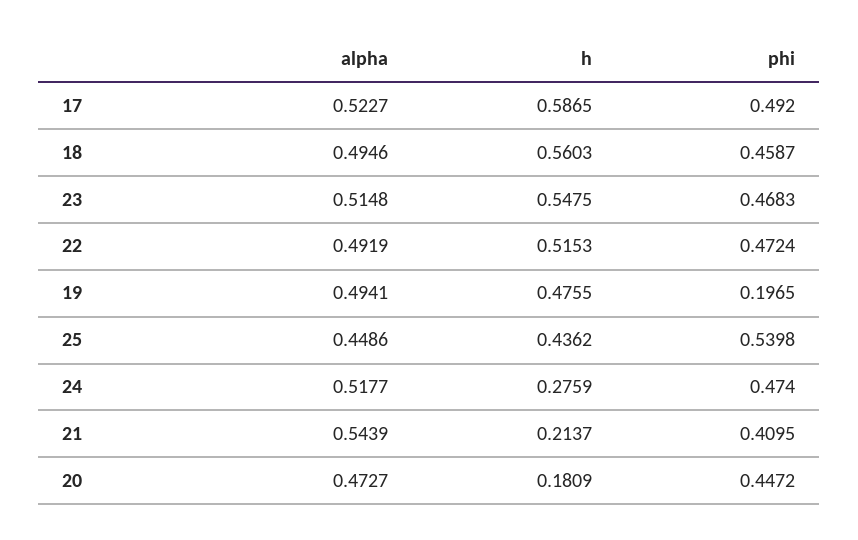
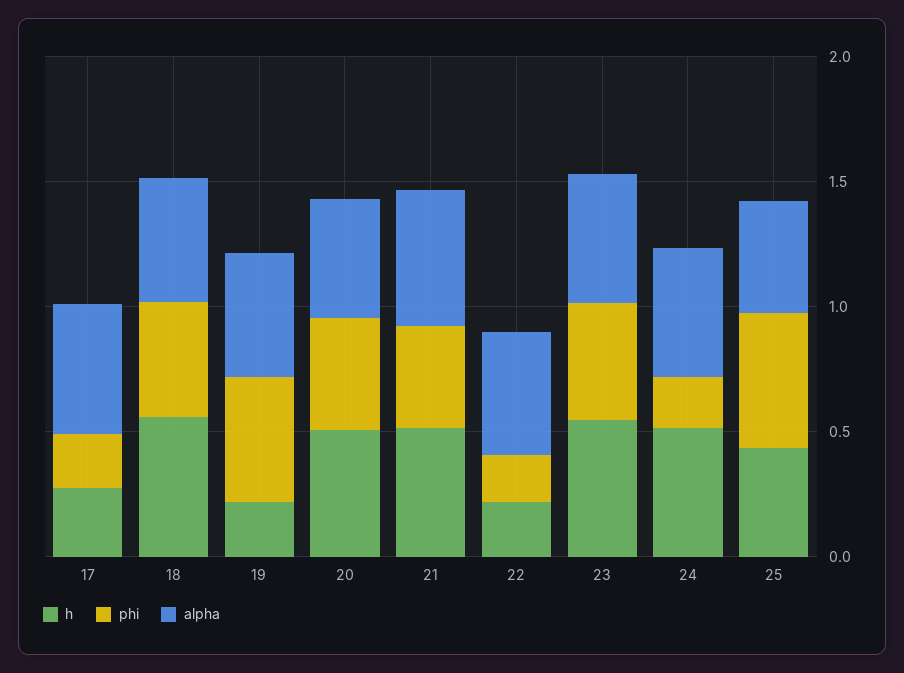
  {
    "alpha": {
      "17": 0.5227,
      "18": 0.4946,
      "23": 0.5148,
      "22": 0.4919,
      "19": 0.4941,
      "25": 0.4486,
      "24": 0.5177,
      "21": 0.5439,
      "20": 0.4727
    },
    "h": {
-     "17": 0.5865,
+     "17": 0.3,
      "18": 0.5603,
      "23": 0.5475,
-     "22": 0.5153,
+     "22": 0.2,
-     "19": 0.4755,
+     "19": 0.2,
      "25": 0.4362,
-     "24": 0.2759,
+     "24": 0.5,
-     "21": 0.2137,
+     "21": 0.5,
-     "20": 0.1809
+     "20": 0.5
    },
    "phi": {
-     "17": 0.492,
+     "17": 0.2,
      "18": 0.4587,
      "23": 0.4683,
-     "22": 0.4724,
+     "22": 0.2,
-     "19": 0.1965,
+     "19": 0.5,
      "25": 0.5398,
-     "24": 0.474,
+     "24": 0.2,
      "21": 0.4095,
      "20": 0.4472
    }
  }

